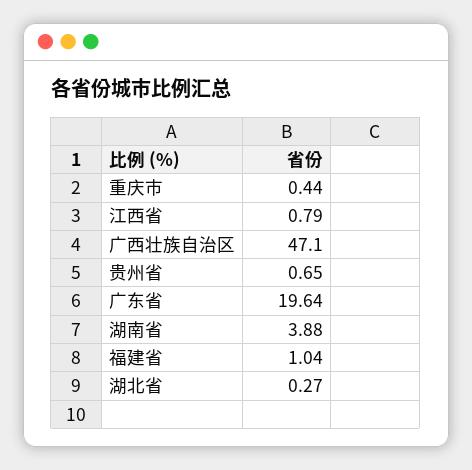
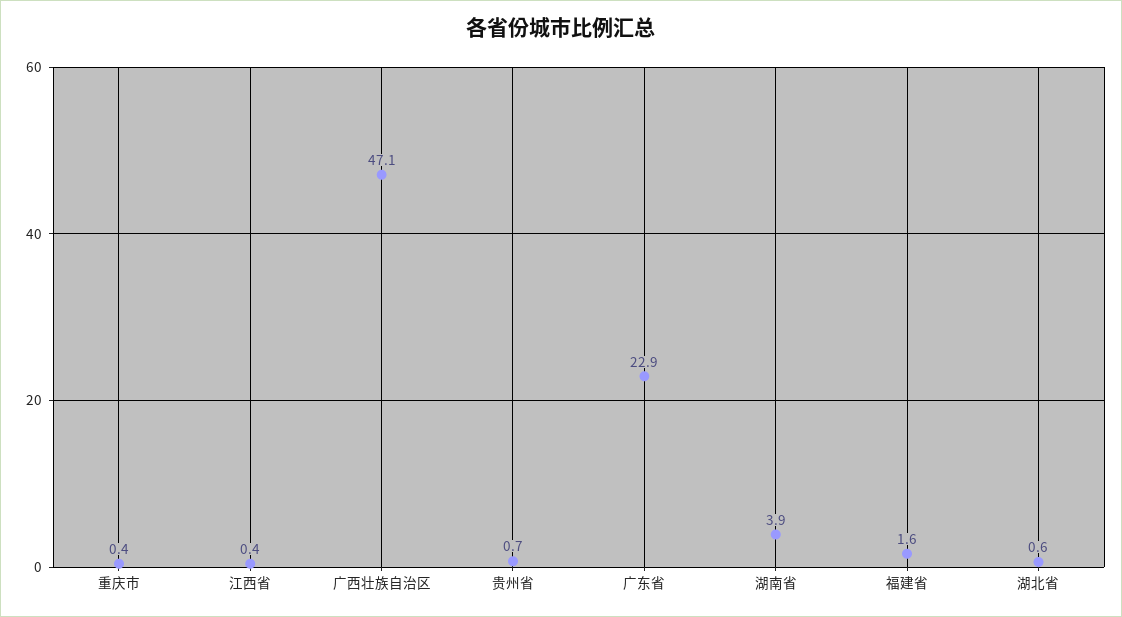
  {
    "重庆市": 0.44,
-   "江西省": 0.79,
+   "江西省": 0.4,
    "广西壮族自治区": 47.1,
    "贵州省": 0.65,
-   "广东省": 19.64,
+   "广东省": 22.9,
    "湖南省": 3.88,
-   "福建省": 1.04,
+   "福建省": 1.6,
-   "湖北省": 0.27
+   "湖北省": 0.6
  }

